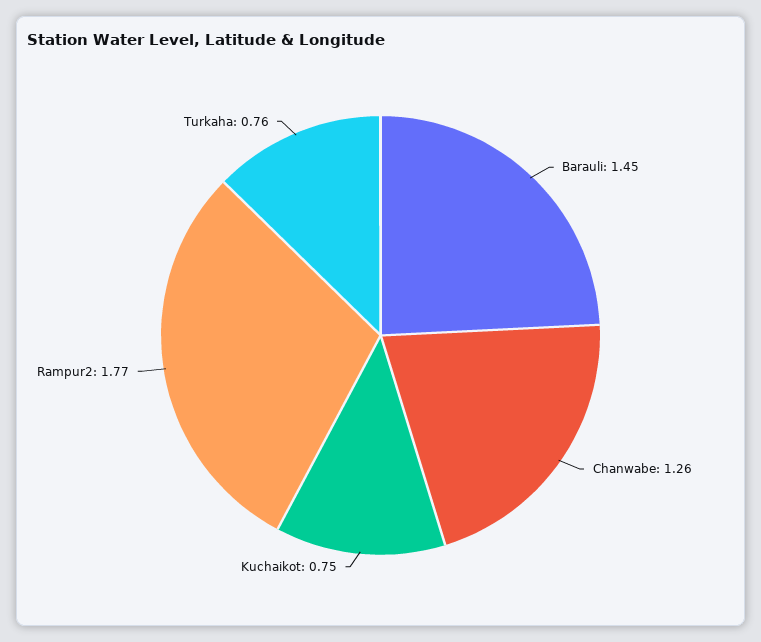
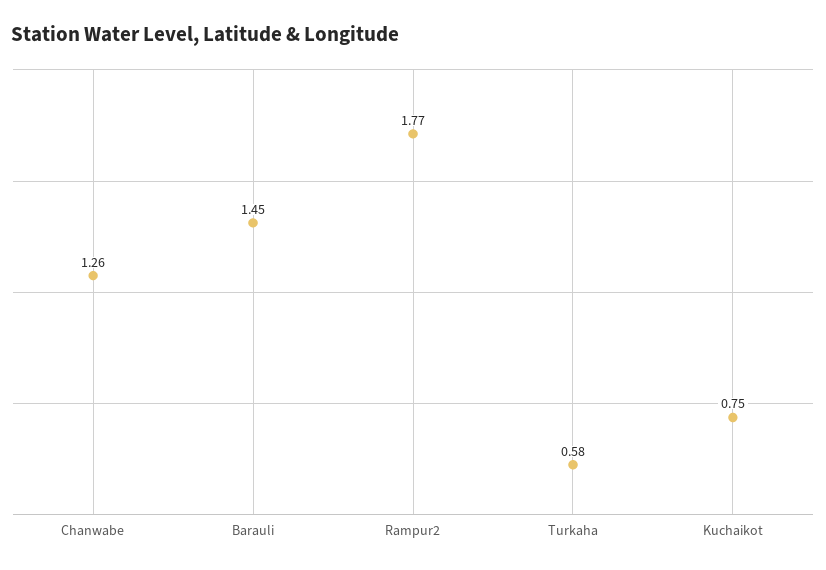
  {
    "Barauli": 1.45,
    "Chanwabe": 1.26,
    "Kuchaikot": 0.75,
    "Rampur2": 1.77,
-   "Turkaha": 0.76
+   "Turkaha": 0.58
  }

